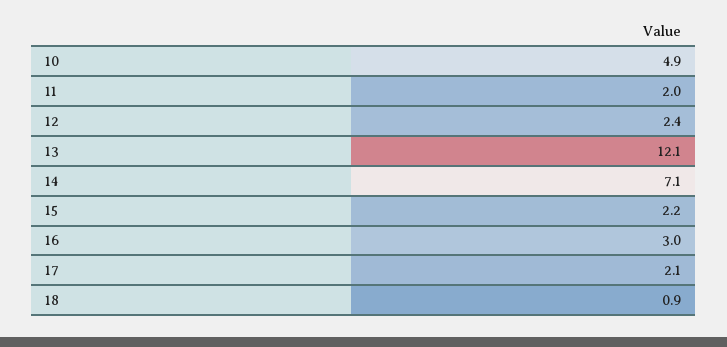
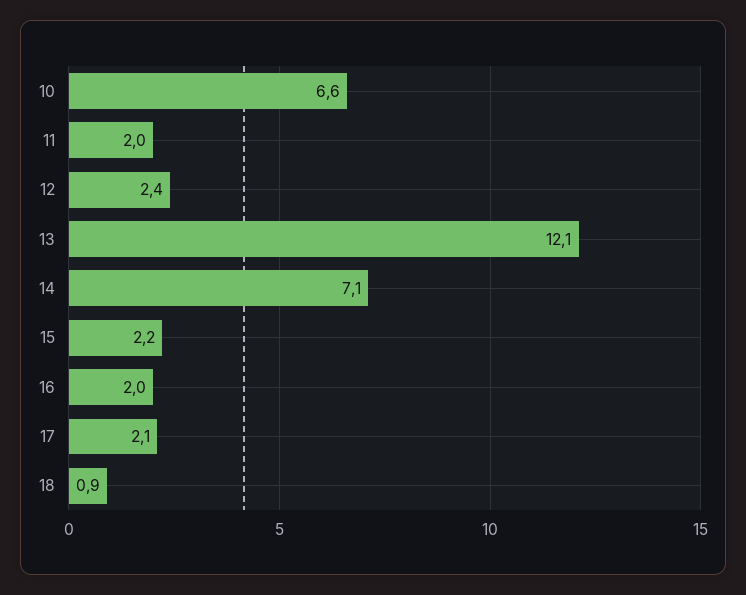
  {
-   "10": 4.9,
+   "10": 6.6,
    "11": 2,
    "12": 2.4,
    "13": 12.1,
    "14": 7.1,
    "15": 2.2,
-   "16": 3,
+   "16": 2,
    "17": 2.1,
    "18": 0.9
  }

